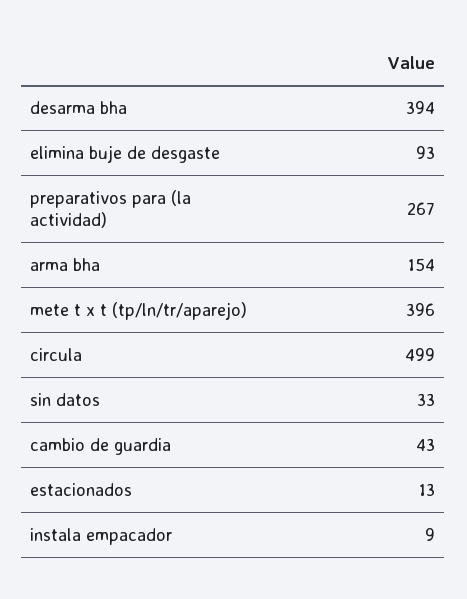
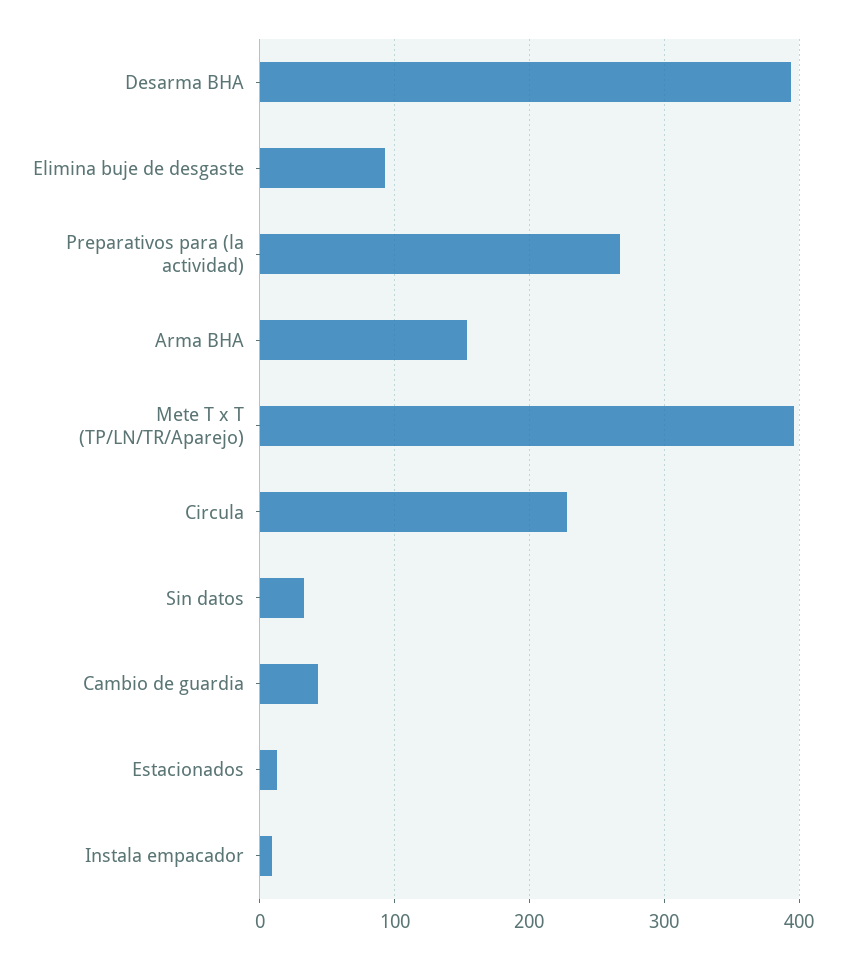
  {
    "desarma bha": 394,
    "elimina buje de desgaste": 93,
    "preparativos para (la actividad)": 267,
    "arma bha": 154,
    "mete t x t (tp/ln/tr/aparejo)": 396,
-   "circula": 499,
+   "circula": 230,
    "sin datos": 33,
    "cambio de guardia": 43,
    "estacionados": 13,
    "instala empacador": 9
  }

